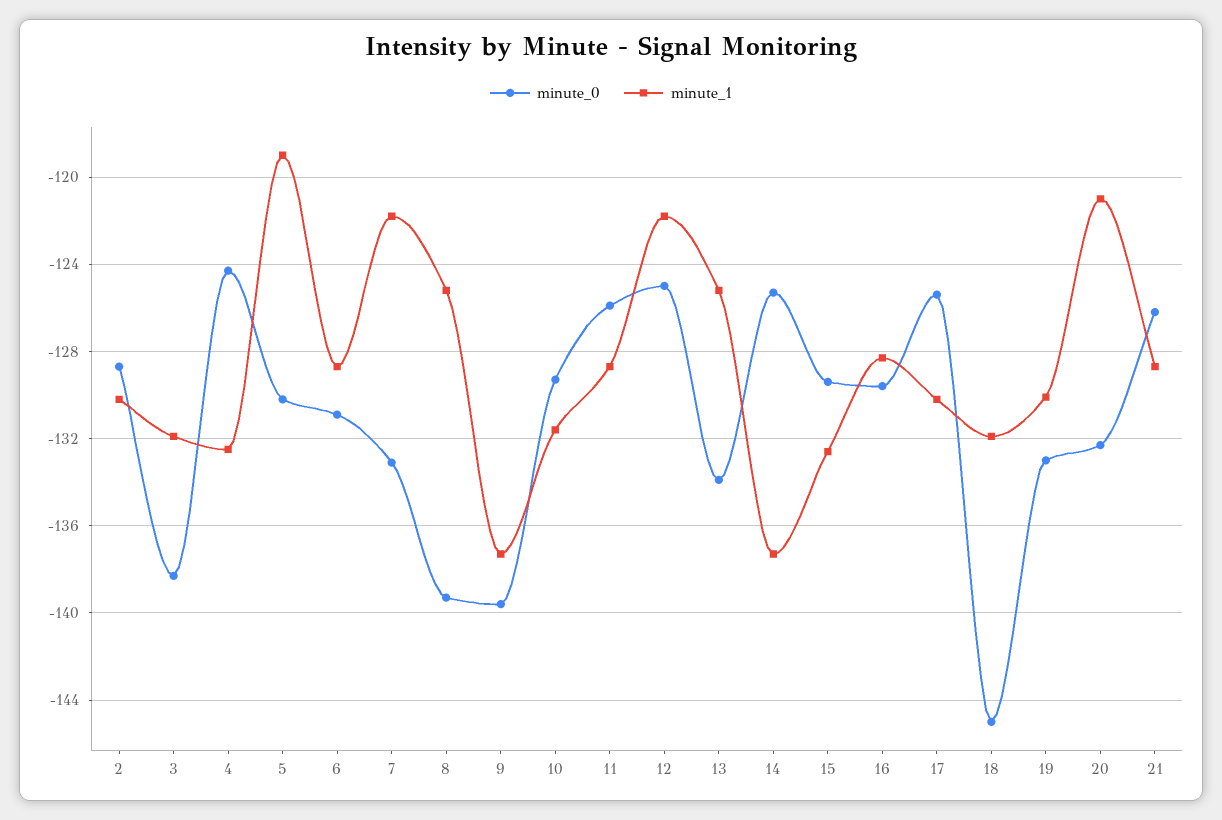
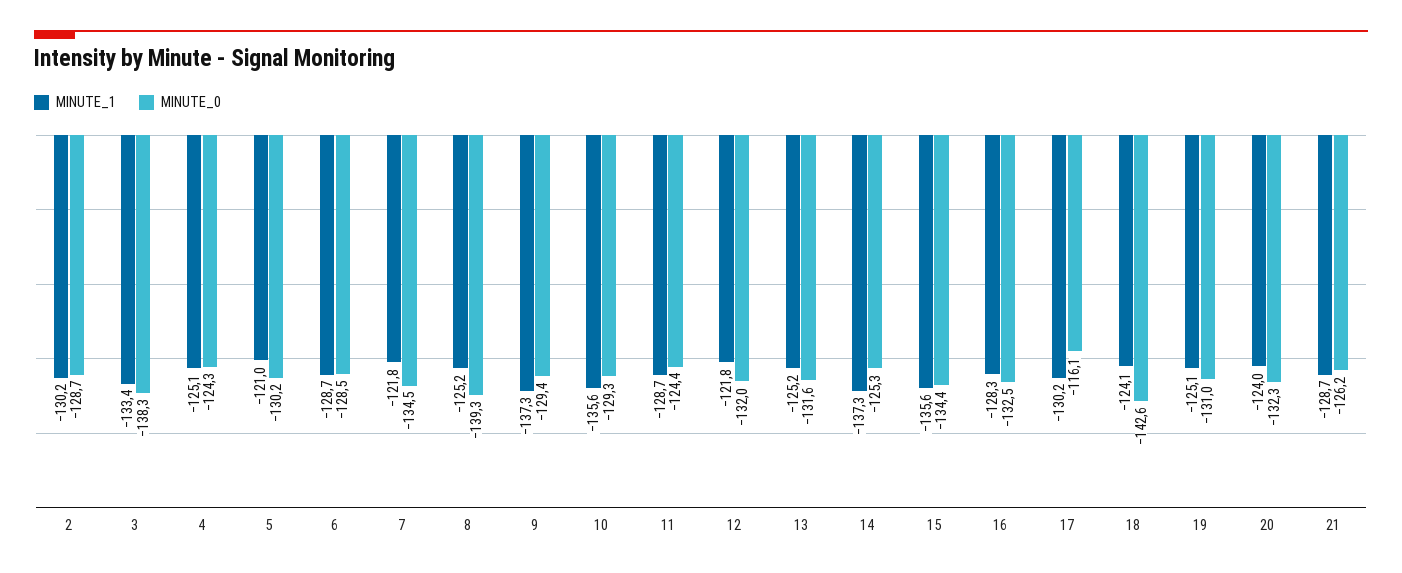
  {
    "minute_0": {
      "2": -128.7,
      "3": -138.3,
      "4": -124.3,
      "5": -130.2,
-     "6": -131,
+     "6": -128.5,
-     "7": -133,
+     "7": -134.5,
      "8": -139.3,
-     "9": -139.5,
+     "9": -129.4,
      "10": -129.3,
-     "11": -126,
+     "11": -124.4,
-     "12": -125,
+     "12": -132,
-     "13": -134,
+     "13": -131.6,
      "14": -125.3,
-     "15": -129.5,
+     "15": -134.4,
-     "16": -129.5,
+     "16": -132.5,
-     "17": -125.5,
+     "17": -116.1,
-     "18": -145,
+     "18": -142.6,
-     "19": -133,
+     "19": -131,
      "20": -132.3,
      "21": -126.2
    },
    "minute_1": {
      "2": -130.2,
-     "3": -132,
+     "3": -133.4,
-     "4": -132.5,
+     "4": -125.1,
-     "5": -119,
+     "5": -121,
      "6": -128.7,
      "7": -121.8,
      "8": -125.2,
      "9": -137.3,
-     "10": -131.5,
+     "10": -135.6,
      "11": -128.7,
      "12": -121.8,
      "13": -125.2,
      "14": -137.3,
-     "15": -132.5,
+     "15": -135.6,
      "16": -128.3,
      "17": -130.2,
-     "18": -132,
+     "18": -124.1,
-     "19": -130,
+     "19": -125.1,
-     "20": -121,
+     "20": -124,
      "21": -128.7
    }
  }

